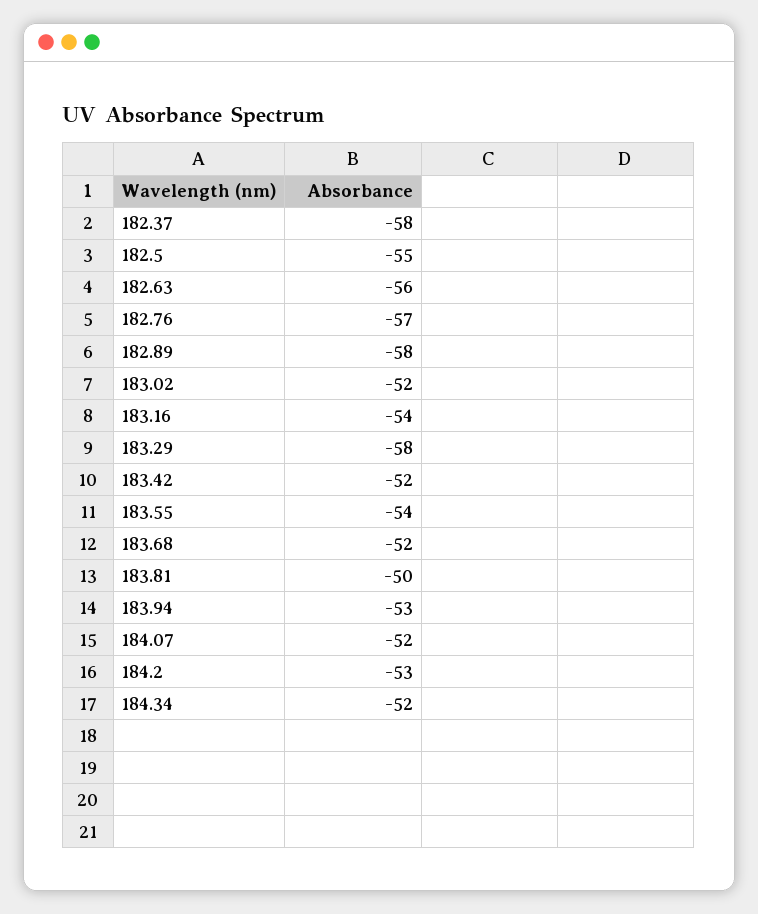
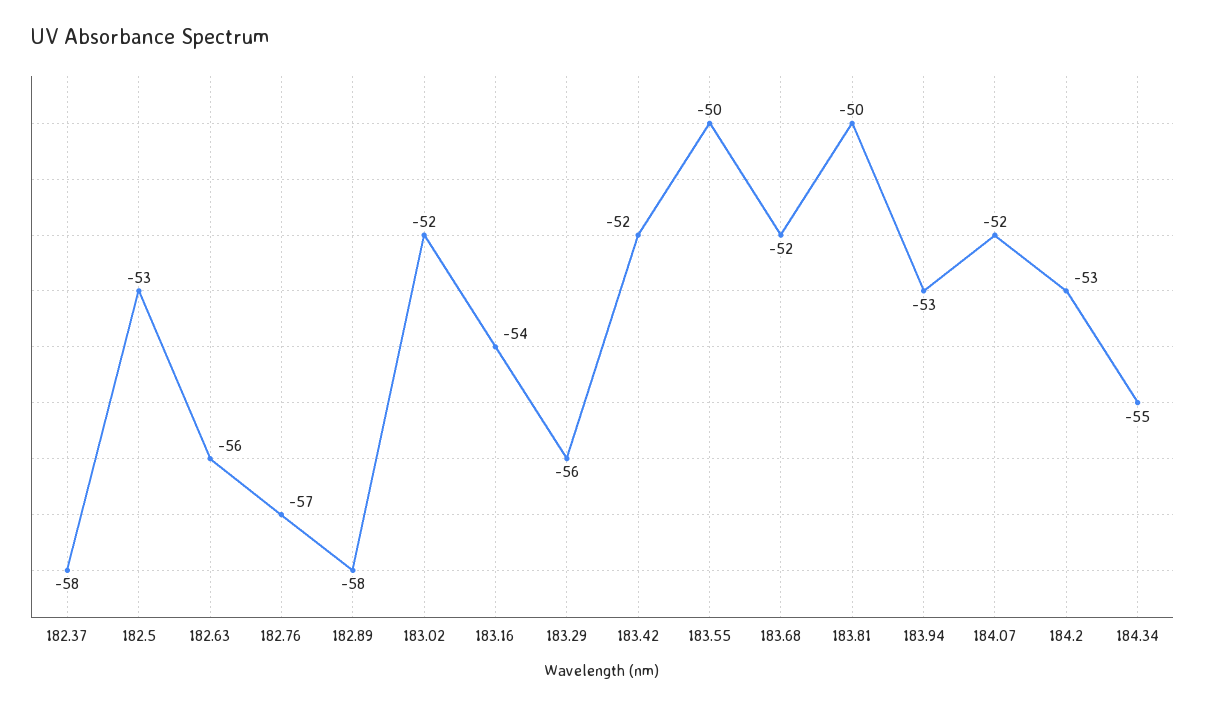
  {
    "182.37": -58,
-   "182.5": -55,
+   "182.5": -53,
    "182.63": -56,
    "182.76": -57,
    "182.89": -58,
    "183.02": -52,
    "183.16": -54,
-   "183.29": -58,
+   "183.29": -56,
    "183.42": -52,
-   "183.55": -54,
+   "183.55": -50,
    "183.68": -52,
    "183.81": -50,
    "183.94": -53,
    "184.07": -52,
    "184.2": -53,
-   "184.34": -52
+   "184.34": -55
  }

